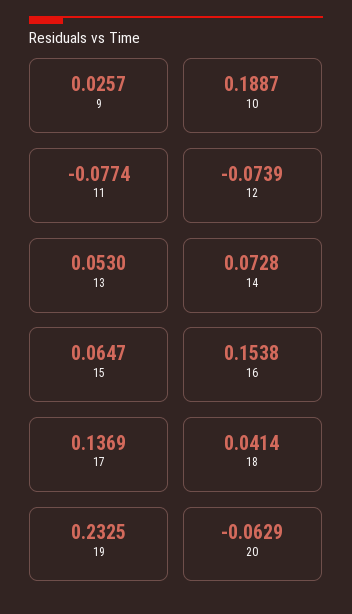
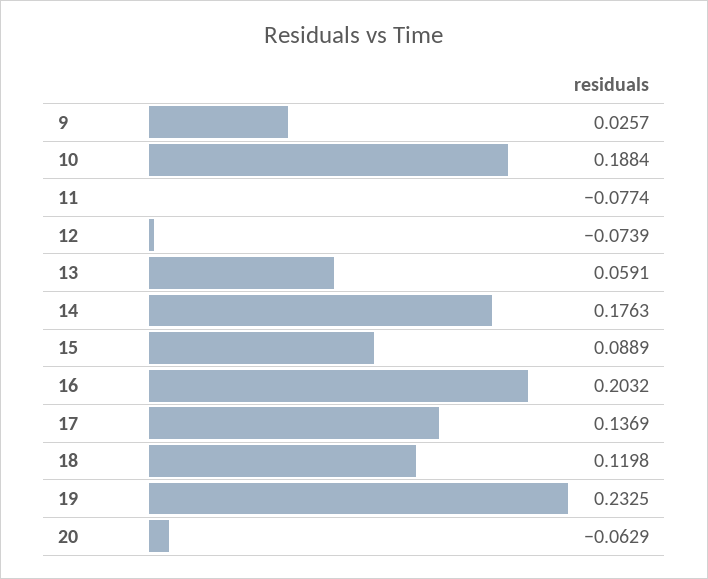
  {
    "9": 0.0257,
-   "10": 0.1887,
+   "10": 0.1884,
    "11": -0.0774,
    "12": -0.0739,
-   "13": 0.053,
+   "13": 0.0591,
-   "14": 0.0728,
+   "14": 0.1763,
-   "15": 0.0647,
+   "15": 0.0889,
-   "16": 0.1538,
+   "16": 0.2032,
    "17": 0.1369,
-   "18": 0.0414,
+   "18": 0.1198,
    "19": 0.2325,
    "20": -0.0629
  }

